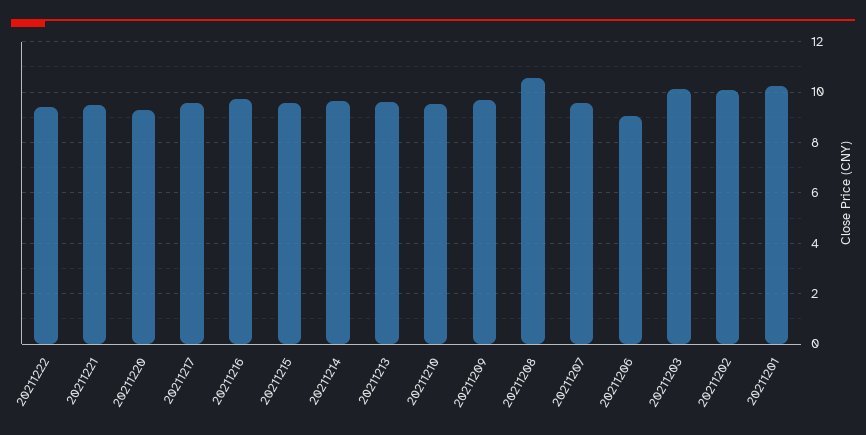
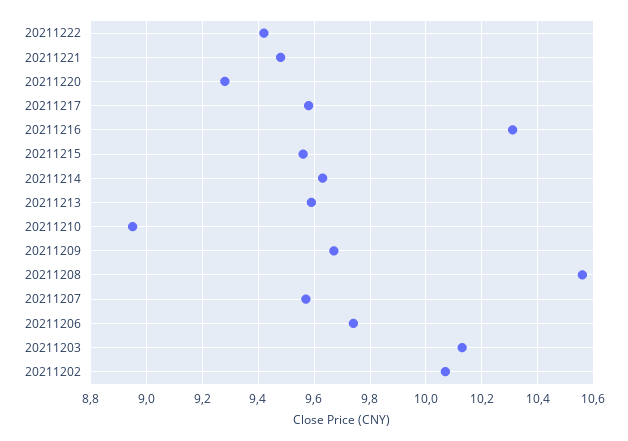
  {
    "20211222": 9.4,
    "20211221": 9.5,
    "20211220": 9.3,
    "20211217": 9.6,
-   "20211216": 9.75,
+   "20211216": 10.3,
    "20211215": 9.55,
    "20211214": 9.65,
    "20211213": 9.6,
-   "20211210": 9.5,
+   "20211210": 8.95,
    "20211209": 9.65,
    "20211208": 10.55,
    "20211207": 9.55,
-   "20211206": 9,
+   "20211206": 9.75,
    "20211203": 10.15,
-   "20211202": 10.05,
+   "20211202": 10.05
-   "20211201": 10.25
  }

